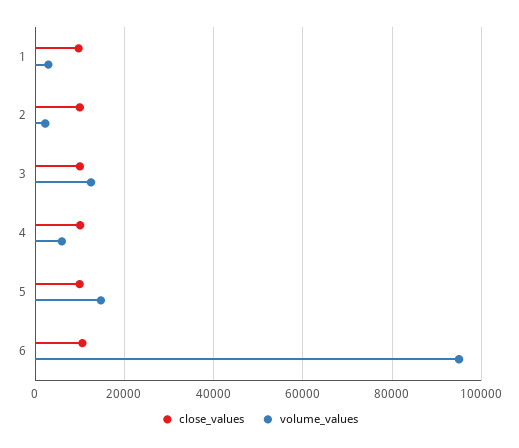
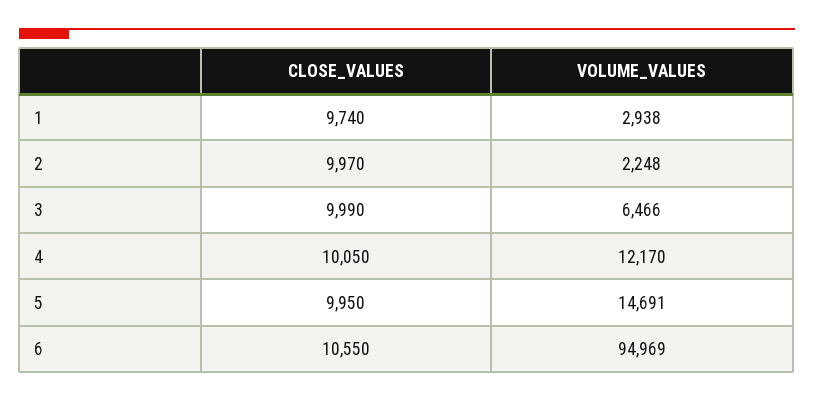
  {
    "close_values": {
      "1": 9740,
      "2": 9970,
      "3": 9990,
      "4": 10050,
      "5": 9950,
      "6": 10550
    },
    "volume_values": {
      "1": 2938,
      "2": 2248,
-     "3": 12000,
+     "3": 6466,
-     "4": 6000,
+     "4": 12170,
      "5": 14691,
      "6": 94969
    }
  }

